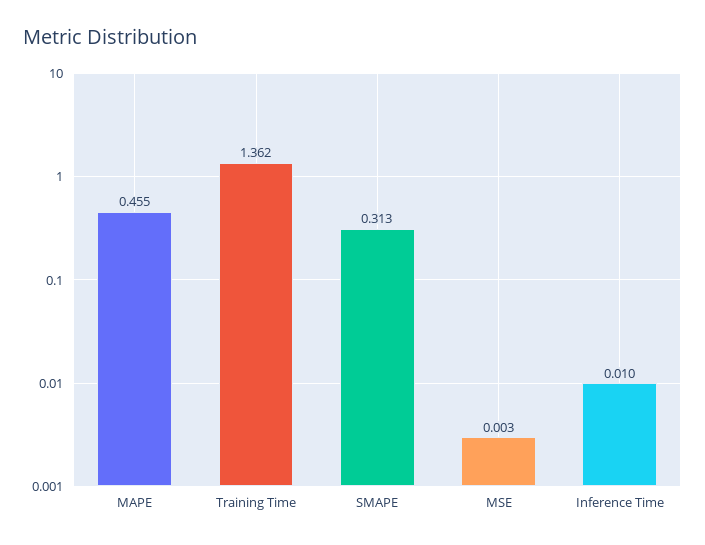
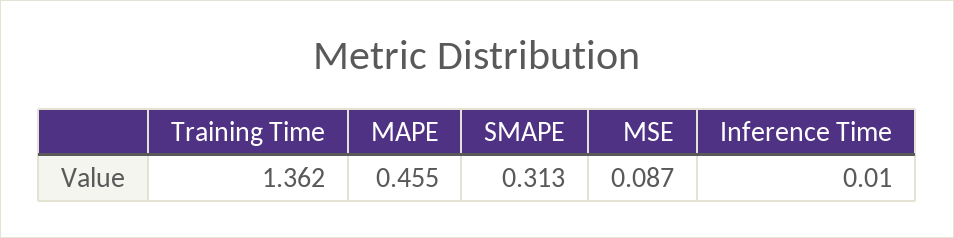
  {
    "MAPE": 0.455,
    "Training Time": 1.362,
    "SMAPE": 0.313,
-   "MSE": 0.003,
+   "MSE": 0.087,
    "Inference Time": 0.01
  }

